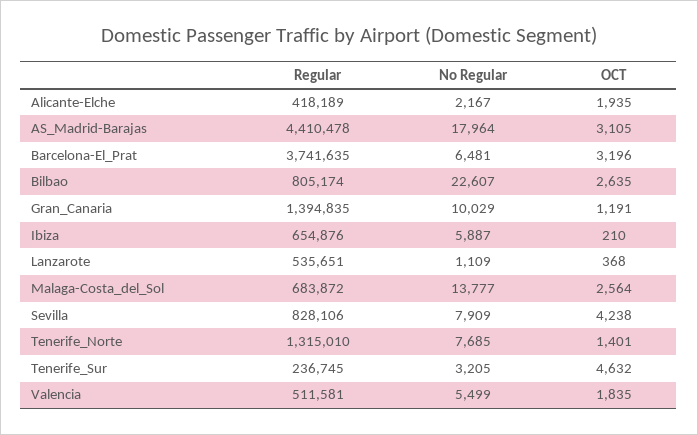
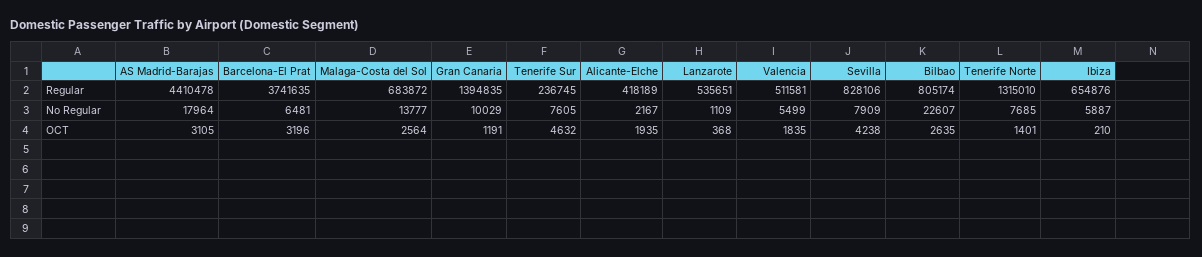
  {
    "Regular": {
      "Alicante-Elche": 418189,
      "AS_Madrid-Barajas": 4410478,
      "Barcelona-El_Prat": 3741635,
      "Bilbao": 805174,
      "Gran_Canaria": 1394835,
      "Ibiza": 654876,
      "Lanzarote": 535651,
      "Malaga-Costa_del_Sol": 683872,
      "Sevilla": 828106,
      "Tenerife_Norte": 1315010,
      "Tenerife_Sur": 236745,
      "Valencia": 511581
    },
    "No Regular": {
      "Alicante-Elche": 2167,
      "AS_Madrid-Barajas": 17964,
      "Barcelona-El_Prat": 6481,
      "Bilbao": 22607,
      "Gran_Canaria": 10029,
      "Ibiza": 5887,
      "Lanzarote": 1109,
      "Malaga-Costa_del_Sol": 13777,
      "Sevilla": 7909,
      "Tenerife_Norte": 7685,
-     "Tenerife_Sur": 3205,
+     "Tenerife_Sur": 7605,
      "Valencia": 5499
    },
    "OCT": {
      "Alicante-Elche": 1935,
      "AS_Madrid-Barajas": 3105,
      "Barcelona-El_Prat": 3196,
      "Bilbao": 2635,
      "Gran_Canaria": 1191,
      "Ibiza": 210,
      "Lanzarote": 368,
      "Malaga-Costa_del_Sol": 2564,
      "Sevilla": 4238,
      "Tenerife_Norte": 1401,
      "Tenerife_Sur": 4632,
      "Valencia": 1835
    }
  }

